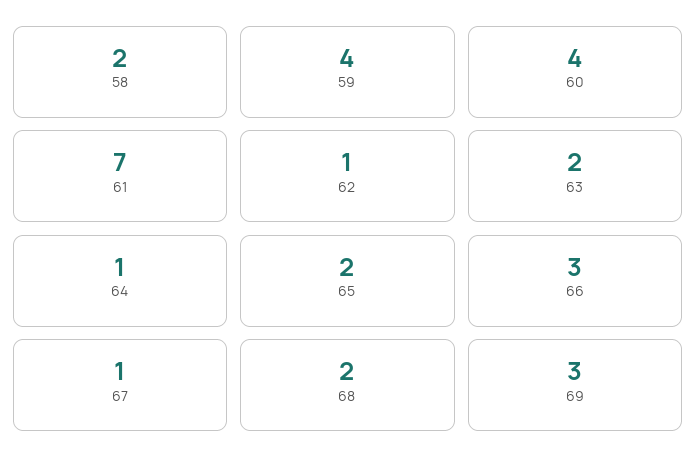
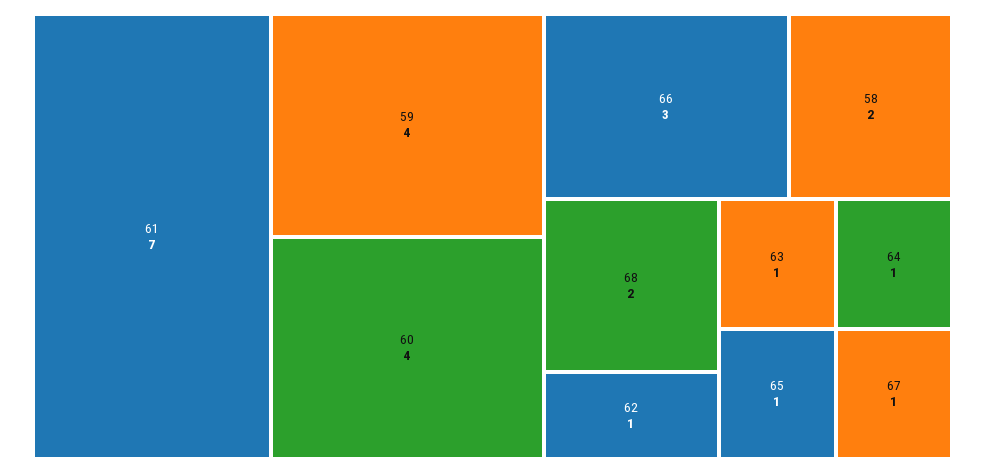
  {
    "58": 2,
    "59": 4,
    "60": 4,
    "61": 7,
    "62": 1,
-   "63": 2,
+   "63": 1,
    "64": 1,
-   "65": 2,
+   "65": 1,
    "66": 3,
    "67": 1,
-   "68": 2,
+   "68": 2
-   "69": 3
  }

